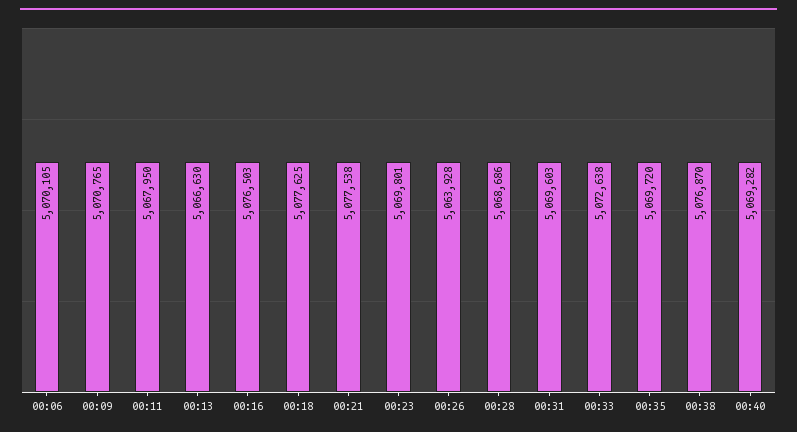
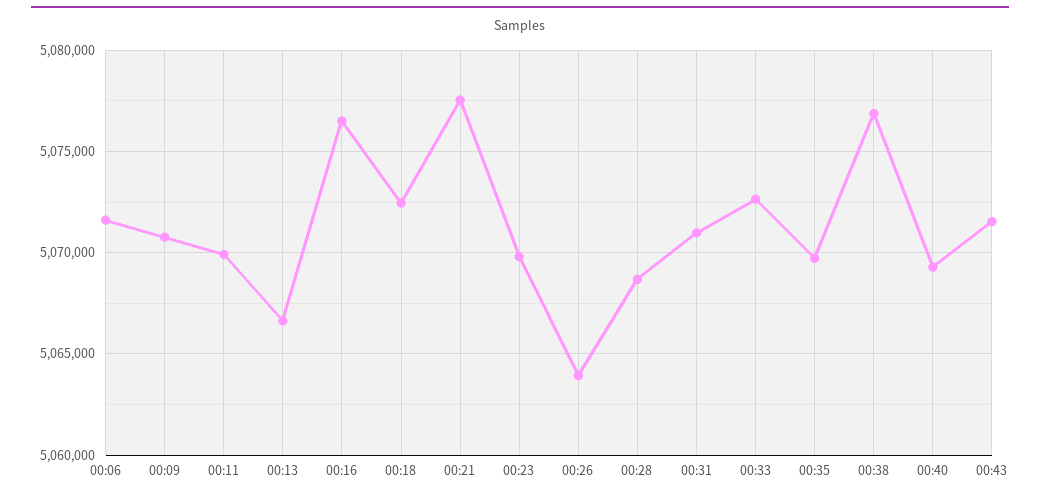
  {
-   "00:06": 5070105,
+   "00:06": 5071500,
    "00:09": 5070765,
-   "00:11": 5067950,
+   "00:11": 5070000,
    "00:13": 5066630,
    "00:16": 5076503,
-   "00:18": 5077625,
+   "00:18": 5072500,
    "00:21": 5077538,
    "00:23": 5069801,
    "00:26": 5063928,
    "00:28": 5068686,
-   "00:31": 5069603,
+   "00:31": 5071000,
    "00:33": 5072638,
    "00:35": 5069720,
    "00:38": 5076870,
-   "00:40": 5069282
+   "00:40": 5069282,
+   "00:43": 5071500
  }

